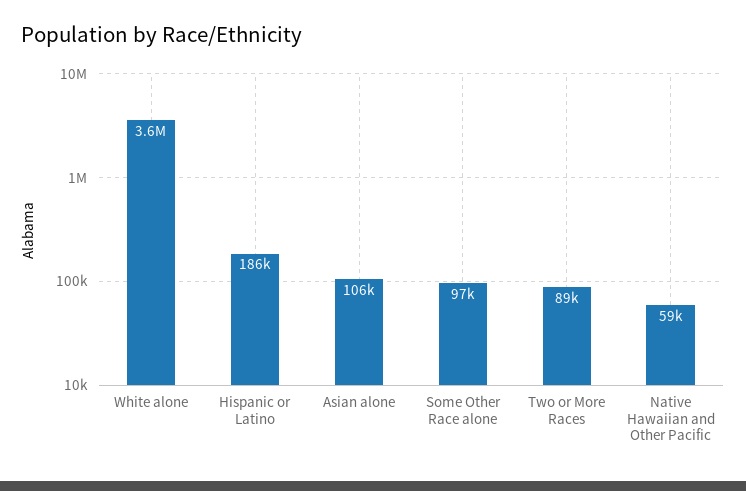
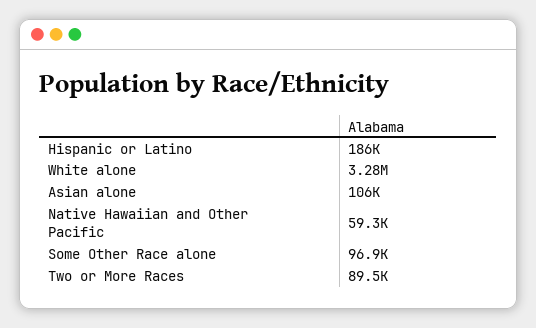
  {
-   "White alone": 3600000,
+   "White alone": 3280000,
    "Hispanic or Latino": 186000,
    "Asian alone": 106000,
    "Some Other Race alone": 96900,
    "Two or More Races": 89500,
    "Native Hawaiian and Other Pacific": 59300
  }

